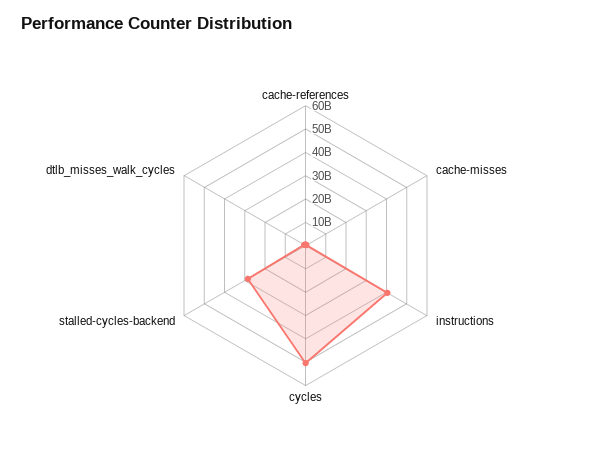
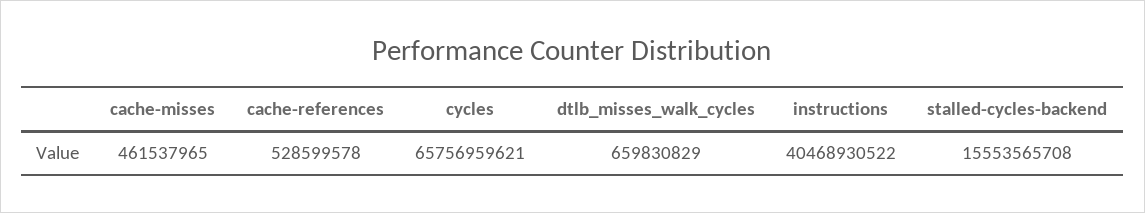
  {
    "cache-references": 528599578,
    "cache-misses": 461537965,
    "instructions": 40468930522,
-   "cycles": 50000000000,
+   "cycles": 65756959621,
-   "stalled-cycles-backend": 30000000000,
+   "stalled-cycles-backend": 15553565708,
    "dtlb_misses_walk_cycles": 659830829
  }

